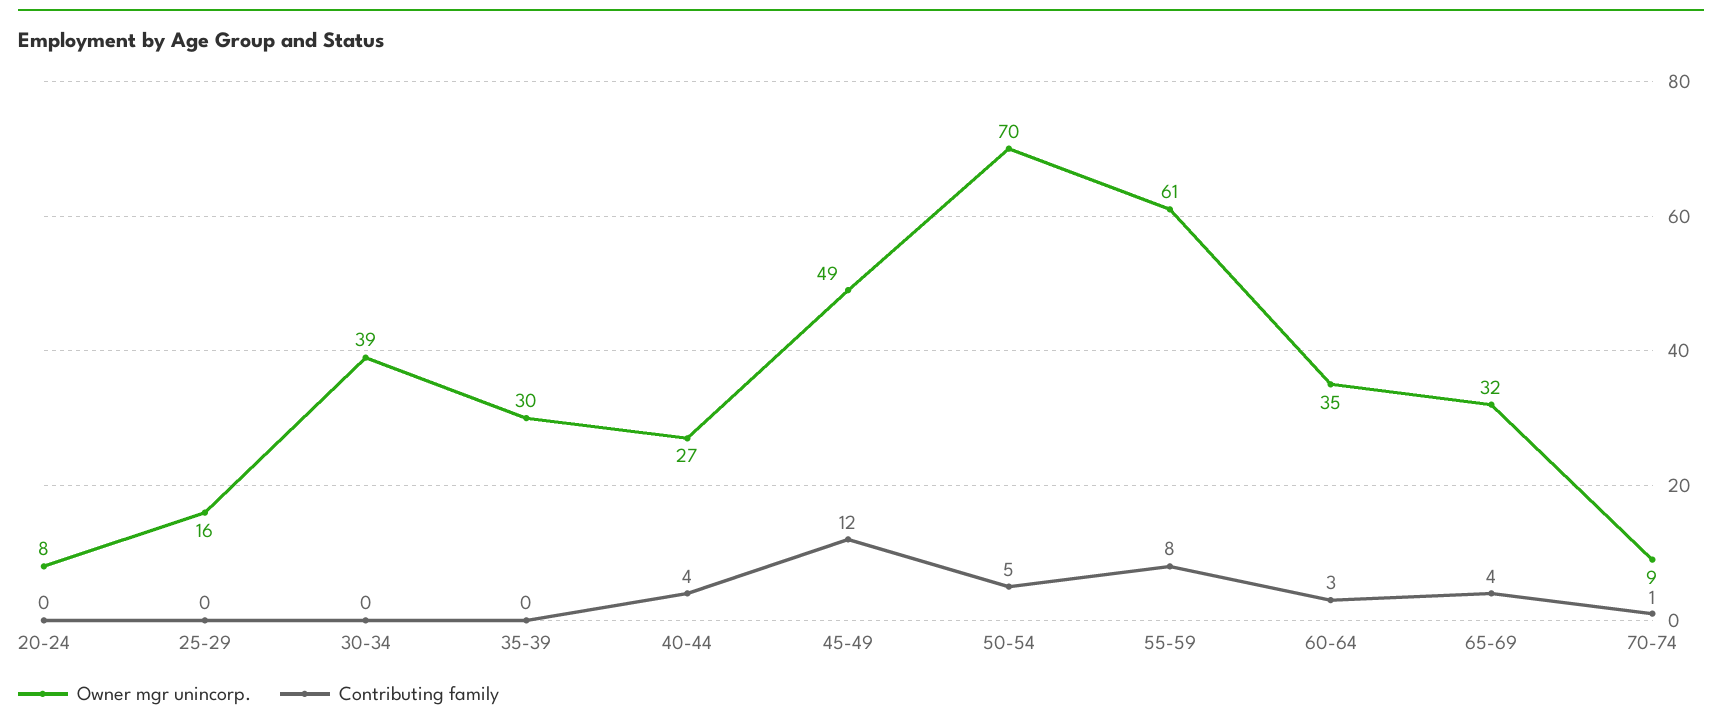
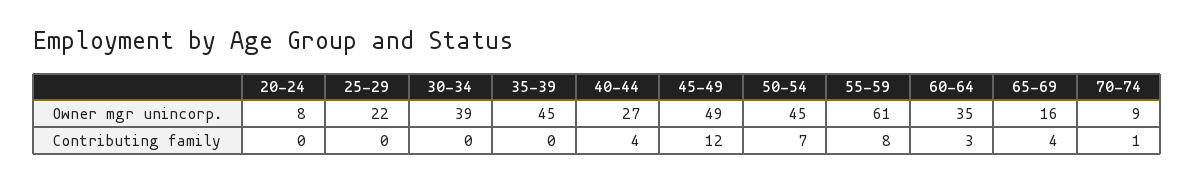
  {
    "Owner mgr unincorp.": {
      "20-24": 8,
-     "25-29": 16,
+     "25-29": 22,
      "30-34": 39,
-     "35-39": 30,
+     "35-39": 45,
      "40-44": 27,
      "45-49": 49,
-     "50-54": 70,
+     "50-54": 45,
      "55-59": 61,
      "60-64": 35,
-     "65-69": 32,
+     "65-69": 16,
      "70-74": 9
    },
    "Contributing family": {
      "20-24": 0,
      "25-29": 0,
      "30-34": 0,
      "35-39": 0,
      "40-44": 4,
      "45-49": 12,
-     "50-54": 5,
+     "50-54": 7,
      "55-59": 8,
      "60-64": 3,
      "65-69": 4,
      "70-74": 1
    }
  }

